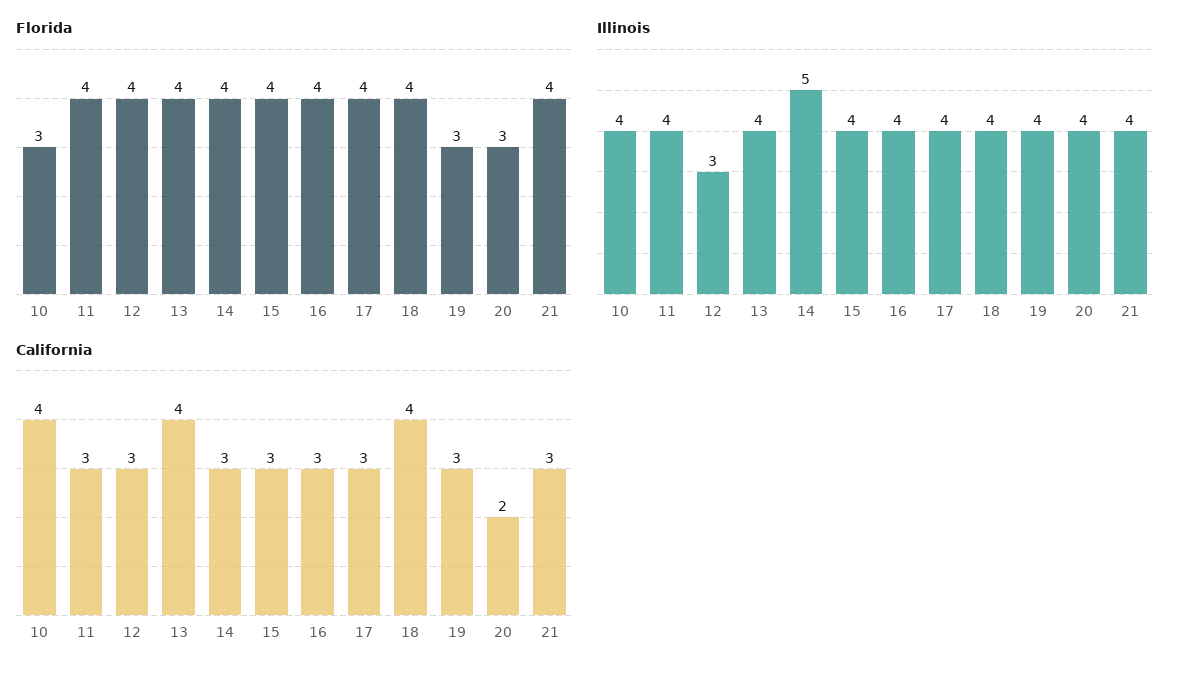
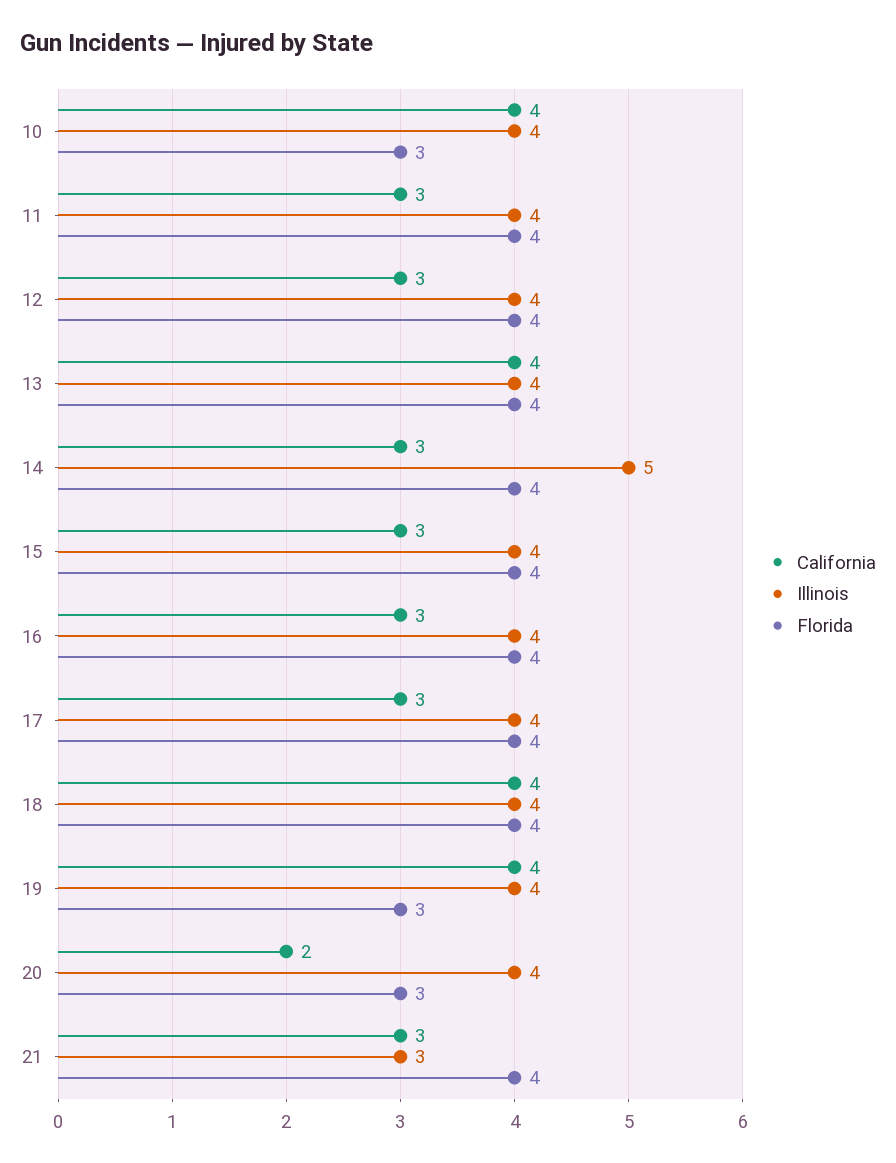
  {
    "Florida": {
      "10": 3,
      "11": 4,
      "12": 4,
      "13": 4,
      "14": 4,
      "15": 4,
      "16": 4,
      "17": 4,
      "18": 4,
      "19": 3,
      "20": 3,
      "21": 4
    },
    "Illinois": {
      "10": 4,
      "11": 4,
-     "12": 3,
+     "12": 4,
      "13": 4,
      "14": 5,
      "15": 4,
      "16": 4,
      "17": 4,
      "18": 4,
      "19": 4,
      "20": 4,
-     "21": 4
+     "21": 3
    },
    "California": {
      "10": 4,
      "11": 3,
      "12": 3,
      "13": 4,
      "14": 3,
      "15": 3,
      "16": 3,
      "17": 3,
      "18": 4,
-     "19": 3,
+     "19": 4,
      "20": 2,
      "21": 3
    }
  }

